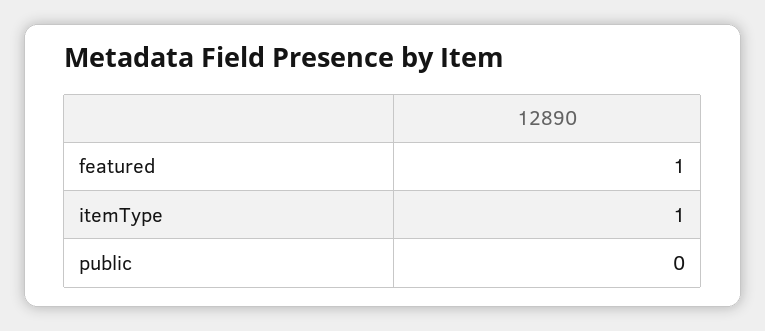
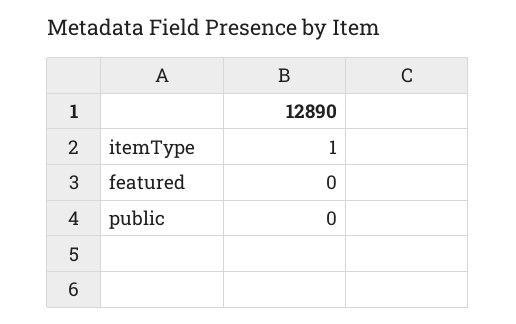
  {
-   "featured": 1,
+   "featured": 0,
    "itemType": 1,
    "public": 0
  }

